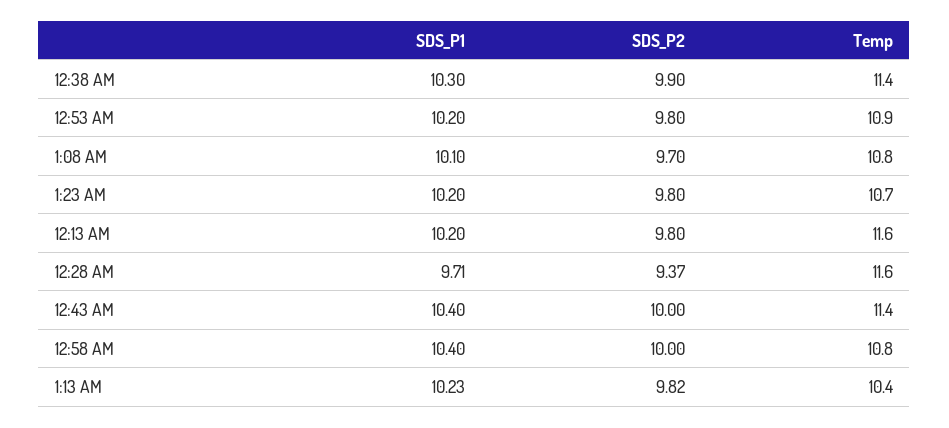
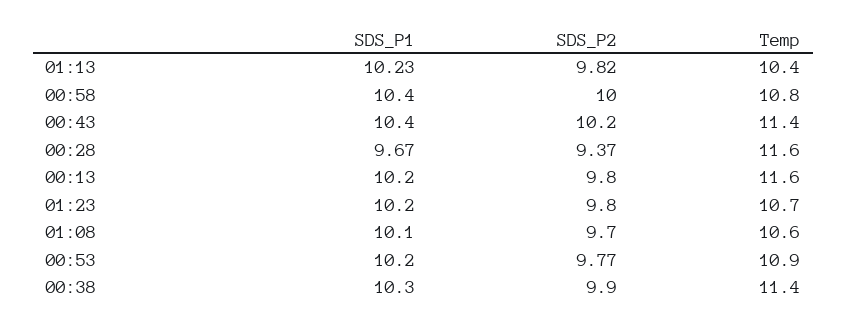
  {
    "SDS_P1": {
      "12:38 AM": 10.3,
      "12:53 AM": 10.2,
      "1:08 AM": 10.1,
      "1:23 AM": 10.2,
      "12:13 AM": 10.2,
-     "12:28 AM": 9.71,
+     "12:28 AM": 9.67,
      "12:43 AM": 10.4,
      "12:58 AM": 10.4,
      "1:13 AM": 10.23
    },
    "SDS_P2": {
      "12:38 AM": 9.9,
-     "12:53 AM": 9.8,
+     "12:53 AM": 9.77,
      "1:08 AM": 9.7,
      "1:23 AM": 9.8,
      "12:13 AM": 9.8,
      "12:28 AM": 9.37,
-     "12:43 AM": 10,
+     "12:43 AM": 10.2,
      "12:58 AM": 10,
      "1:13 AM": 9.82
    },
    "Temp": {
      "12:38 AM": 11.4,
      "12:53 AM": 10.9,
-     "1:08 AM": 10.8,
+     "1:08 AM": 10.6,
      "1:23 AM": 10.7,
      "12:13 AM": 11.6,
      "12:28 AM": 11.6,
      "12:43 AM": 11.4,
      "12:58 AM": 10.8,
      "1:13 AM": 10.4
    }
  }

